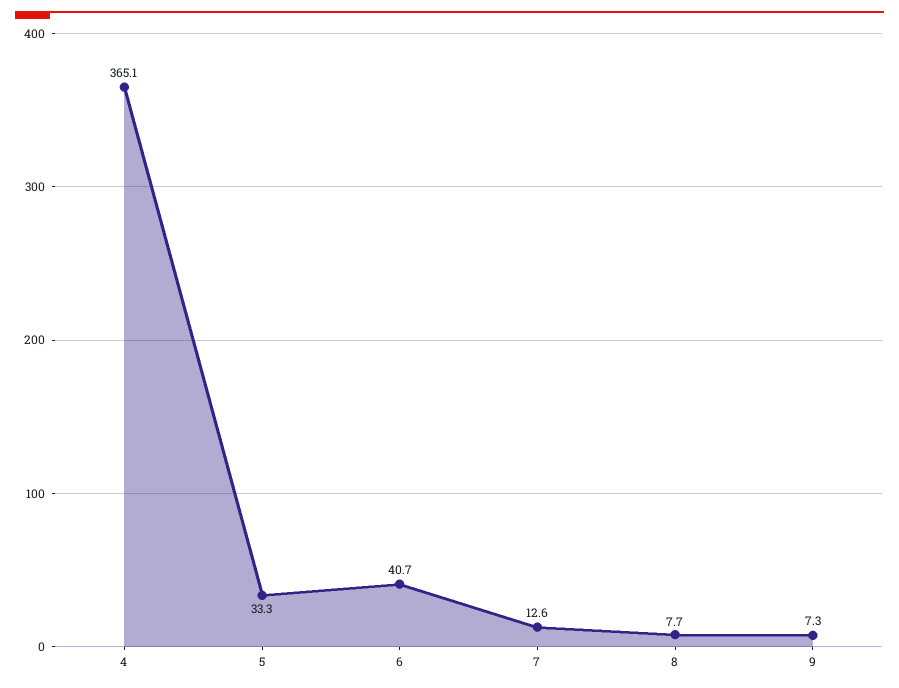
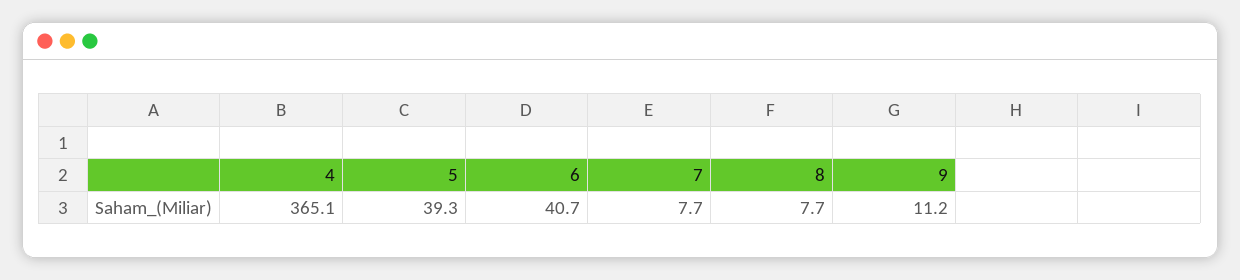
  {
    "4": 365.1,
-   "5": 33.3,
+   "5": 39.3,
    "6": 40.7,
-   "7": 12.6,
+   "7": 7.7,
    "8": 7.7,
-   "9": 7.3
+   "9": 11.2
  }

